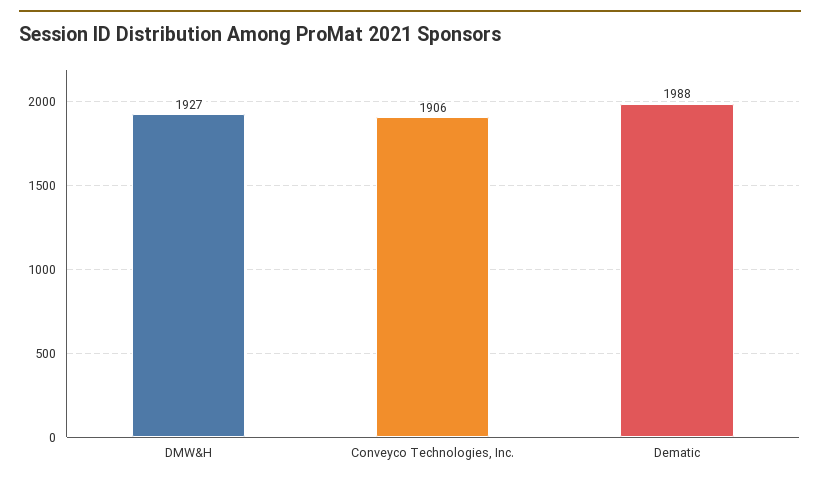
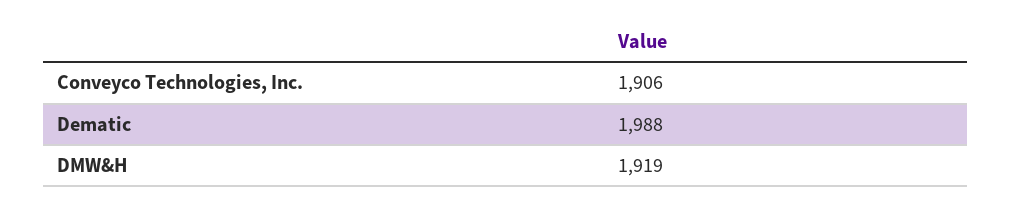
  {
-   "DMW&H": 1927,
+   "DMW&H": 1919,
    "Conveyco Technologies, Inc.": 1906,
    "Dematic": 1988
  }

